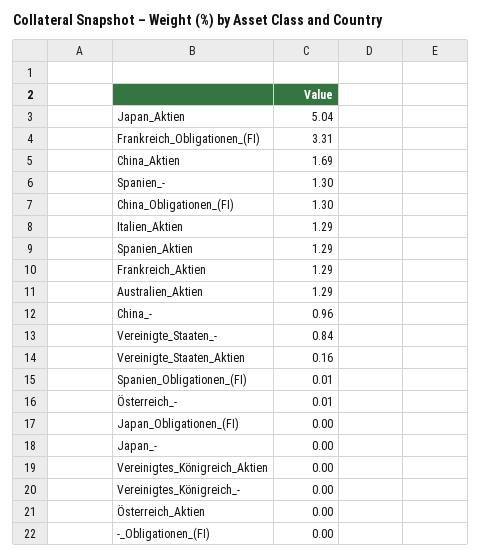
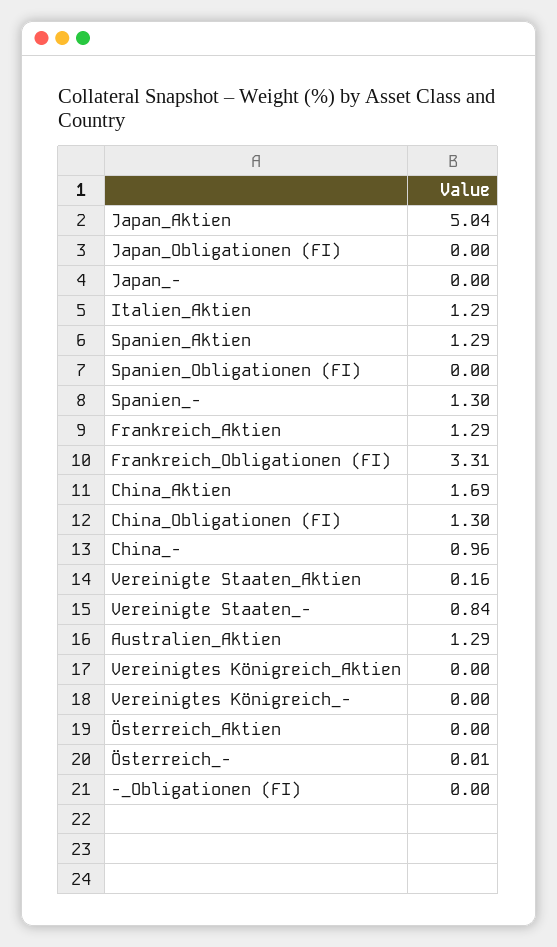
  {
    "Japan_Aktien": 5.04,
    "Frankreich_Obligationen_(FI)": 3.31,
    "China_Aktien": 1.69,
    "Spanien_-": 1.3,
    "China_Obligationen_(FI)": 1.3,
    "Italien_Aktien": 1.29,
    "Spanien_Aktien": 1.29,
    "Frankreich_Aktien": 1.29,
    "Australien_Aktien": 1.29,
    "China_-": 0.96,
    "Vereinigte_Staaten_-": 0.84,
    "Vereinigte_Staaten_Aktien": 0.16,
-   "Spanien_Obligationen_(FI)": 0.01,
+   "Spanien_Obligationen_(FI)": 0,
    "Österreich_-": 0.01,
    "Japan_Obligationen_(FI)": 0,
    "Japan_-": 0,
    "Vereinigtes_Königreich_Aktien": 0,
    "Vereinigtes_Königreich_-": 0,
    "Österreich_Aktien": 0,
    "-_Obligationen_(FI)": 0
  }

